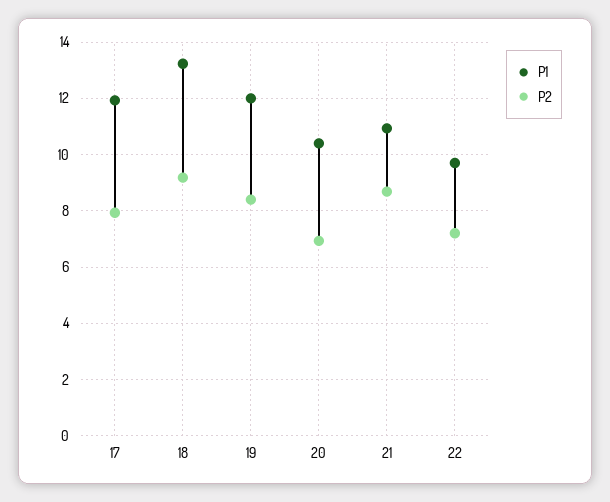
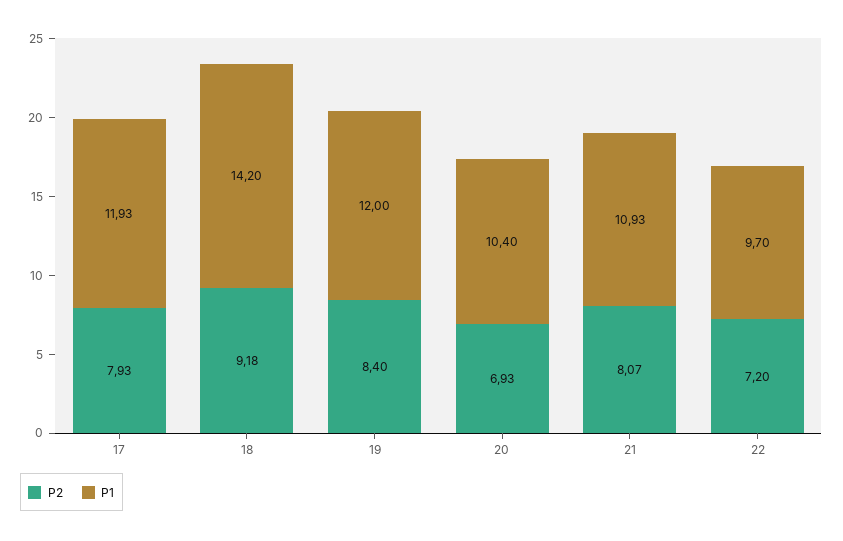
  {
    "P1": {
      "17": 11.93,
-     "18": 13.25,
+     "18": 14.2,
      "19": 12,
      "20": 10.4,
      "21": 10.93,
      "22": 9.7
    },
    "P2": {
      "17": 7.93,
      "18": 9.18,
      "19": 8.4,
      "20": 6.93,
-     "21": 8.75,
+     "21": 8.07,
      "22": 7.2
    }
  }

